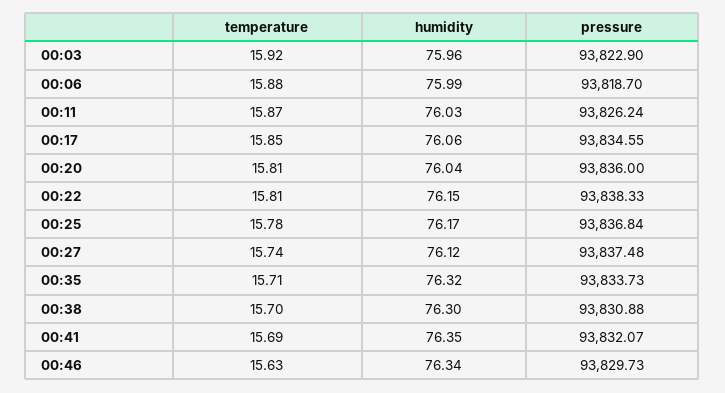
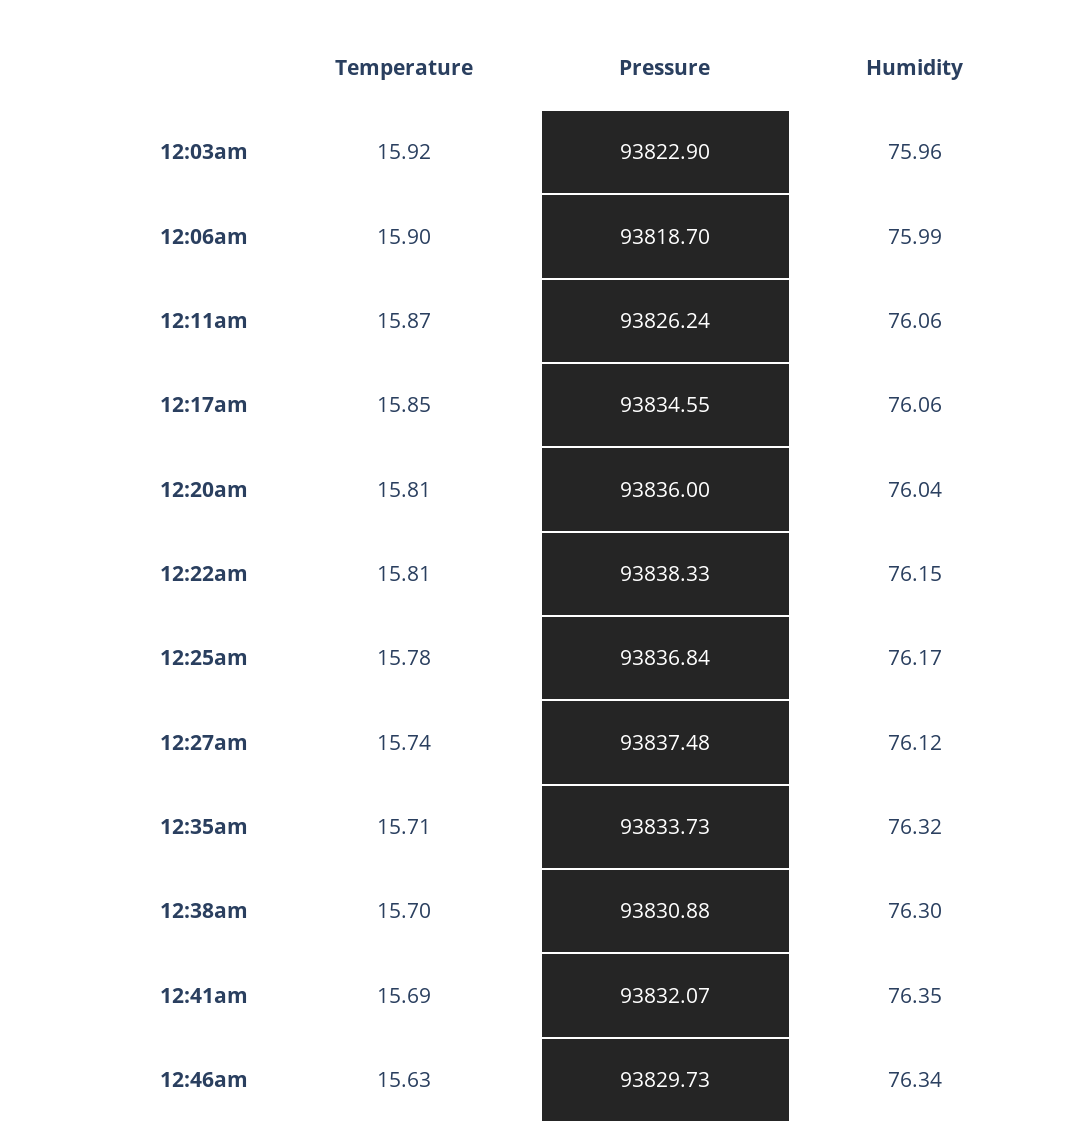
  {
    "temperature": {
      "00:03": 15.92,
-     "00:06": 15.88,
+     "00:06": 15.9,
      "00:11": 15.87,
      "00:17": 15.85,
      "00:20": 15.81,
      "00:22": 15.81,
      "00:25": 15.78,
      "00:27": 15.74,
      "00:35": 15.71,
      "00:38": 15.7,
      "00:41": 15.69,
      "00:46": 15.63
    },
    "humidity": {
      "00:03": 75.96,
      "00:06": 75.99,
-     "00:11": 76.03,
+     "00:11": 76.06,
      "00:17": 76.06,
      "00:20": 76.04,
      "00:22": 76.15,
      "00:25": 76.17,
      "00:27": 76.12,
      "00:35": 76.32,
      "00:38": 76.3,
      "00:41": 76.35,
      "00:46": 76.34
    },
    "pressure": {
      "00:03": 93822.9,
      "00:06": 93818.7,
      "00:11": 93826.24,
      "00:17": 93834.55,
      "00:20": 93836,
      "00:22": 93838.33,
      "00:25": 93836.84,
      "00:27": 93837.48,
      "00:35": 93833.73,
      "00:38": 93830.88,
      "00:41": 93832.07,
      "00:46": 93829.73
    }
  }

